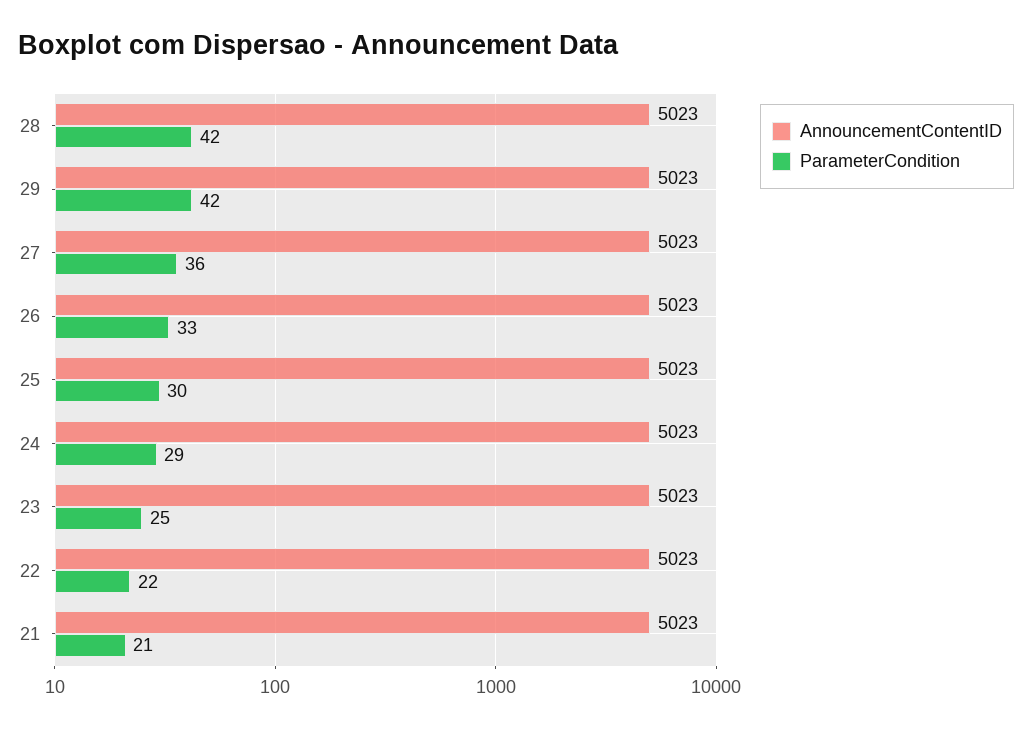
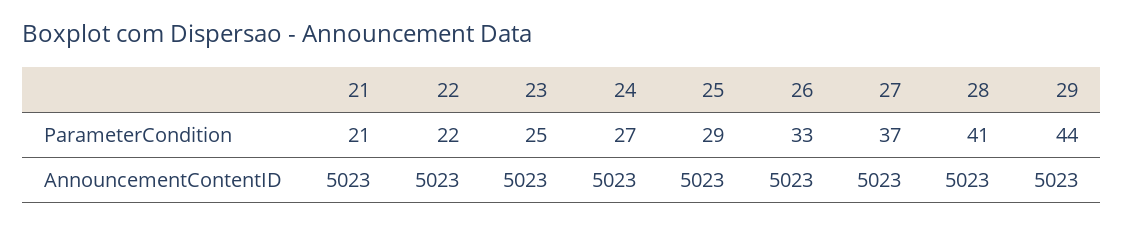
  {
    "AnnouncementContentID": {
      "28": 5023,
      "29": 5023,
      "27": 5023,
      "26": 5023,
      "25": 5023,
      "24": 5023,
      "23": 5023,
      "22": 5023,
      "21": 5023
    },
    "ParameterCondition": {
-     "28": 42,
+     "28": 41,
-     "29": 42,
+     "29": 44,
-     "27": 36,
+     "27": 37,
      "26": 33,
-     "25": 30,
+     "25": 29,
-     "24": 29,
+     "24": 27,
      "23": 25,
      "22": 22,
      "21": 21
    }
  }

